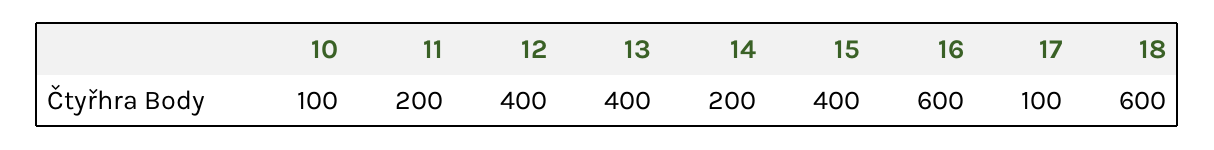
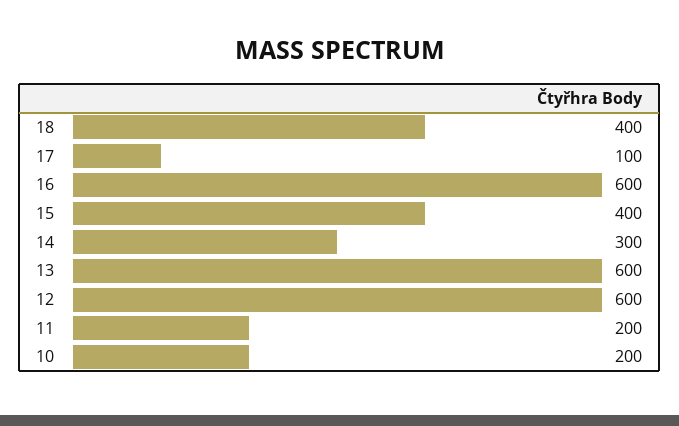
  {
-   "10": 100,
+   "10": 200,
    "11": 200,
-   "12": 400,
+   "12": 600,
-   "13": 400,
+   "13": 600,
-   "14": 200,
+   "14": 300,
    "15": 400,
    "16": 600,
    "17": 100,
-   "18": 600
+   "18": 400
  }

